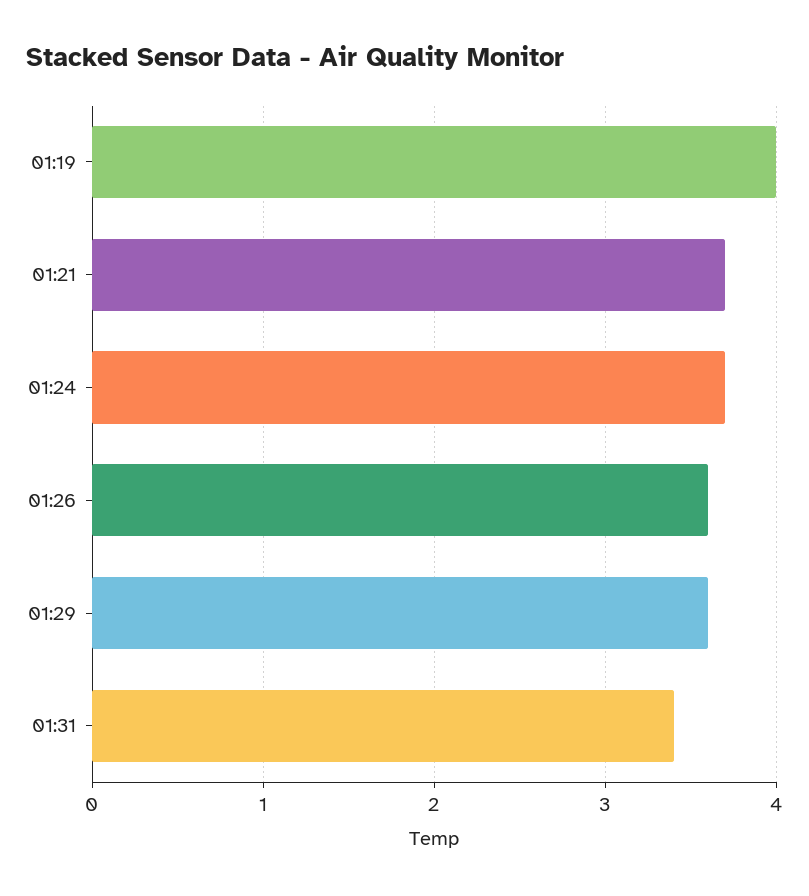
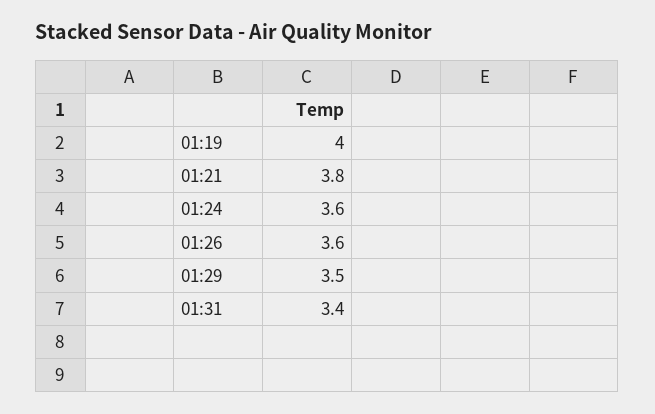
  {
    "01:19": 4,
-   "01:21": 3.7,
+   "01:21": 3.8,
-   "01:24": 3.7,
+   "01:24": 3.6,
    "01:26": 3.6,
-   "01:29": 3.6,
+   "01:29": 3.5,
    "01:31": 3.4
  }

